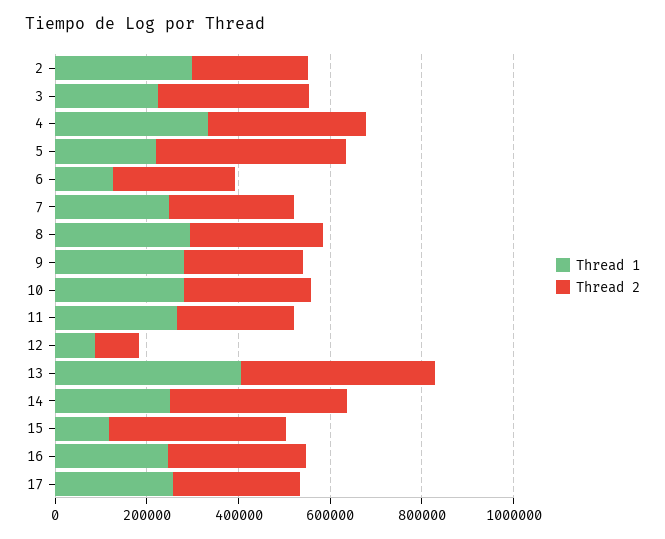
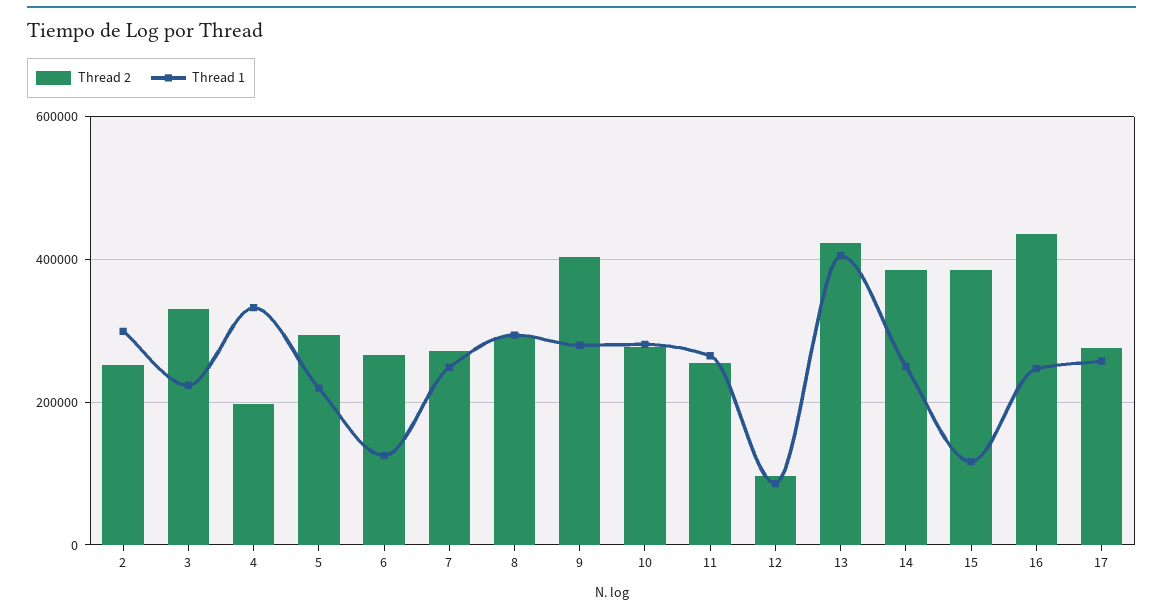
  {
    "Thread 1": {
      "2": 300000,
      "3": 220000,
      "4": 340000,
      "5": 220000,
      "6": 120000,
      "7": 240000,
      "8": 300000,
      "9": 280000,
      "10": 280000,
      "11": 260000,
      "12": 80000,
      "13": 400000,
      "14": 260000,
      "15": 120000,
      "16": 240000,
      "17": 260000
    },
    "Thread 2": {
      "2": 260000,
      "3": 320000,
-     "4": 350000,
+     "4": 200000,
-     "5": 400000,
+     "5": 300000,
      "6": 260000,
      "7": 280000,
      "8": 300000,
-     "9": 250000,
+     "9": 400000,
      "10": 280000,
      "11": 260000,
      "12": 100000,
      "13": 420000,
      "14": 380000,
      "15": 380000,
-     "16": 300000,
+     "16": 440000,
      "17": 280000
    }
  }

